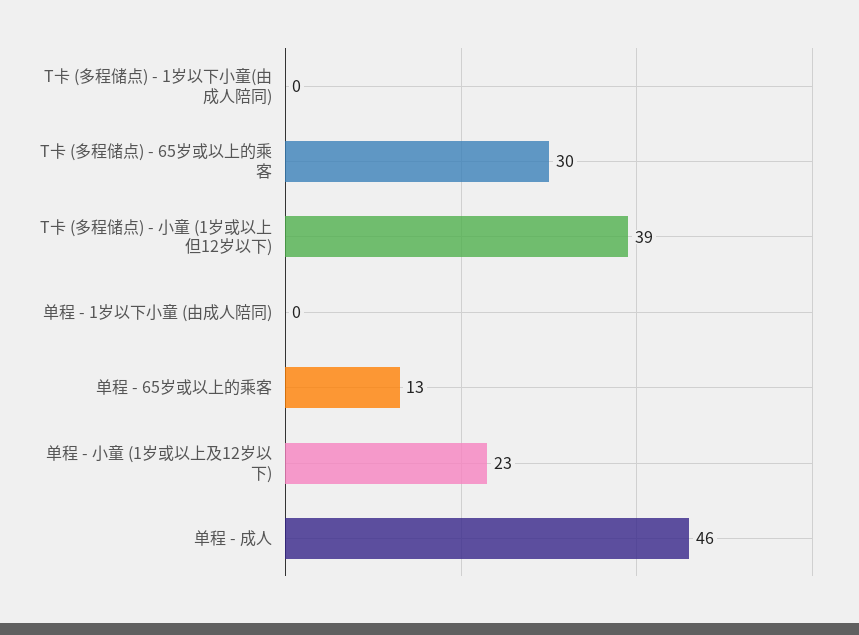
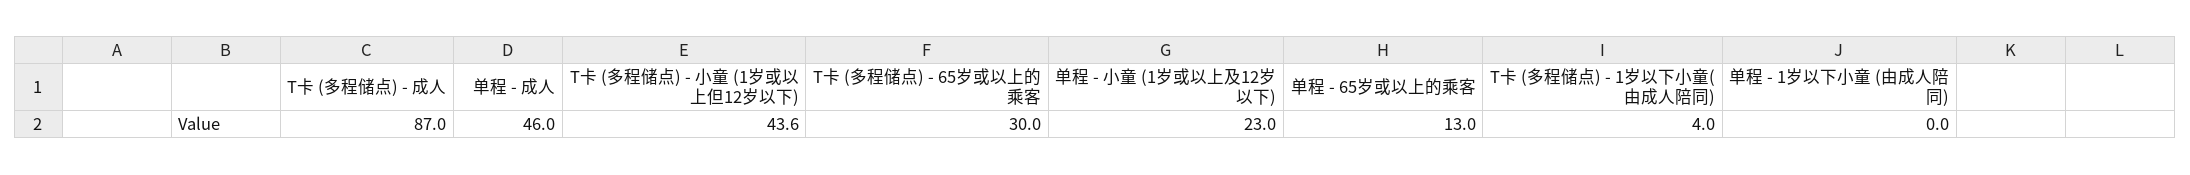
  {
-   "T卡 (多程储点) - 1岁以下小童(由成人陪同)": 0,
+   "T卡 (多程储点) - 1岁以下小童(由成人陪同)": 4,
    "T卡 (多程储点) - 65岁或以上的乘客": 30,
-   "T卡 (多程储点) - 小童 (1岁或以上但12岁以下)": 39,
+   "T卡 (多程储点) - 小童 (1岁或以上但12岁以下)": 43.6,
    "单程 - 1岁以下小童 (由成人陪同)": 0,
    "单程 - 65岁或以上的乘客": 13,
    "单程 - 小童 (1岁或以上及12岁以下)": 23,
-   "单程 - 成人": 46
+   "单程 - 成人": 46,
+   "T卡 (多程储点) - 成人": 87
  }

